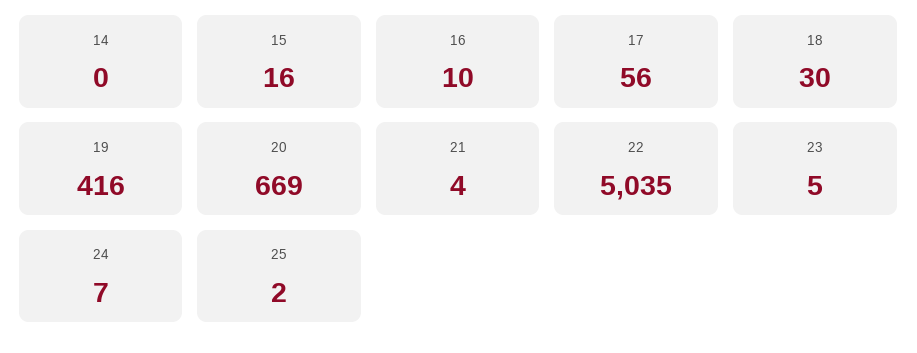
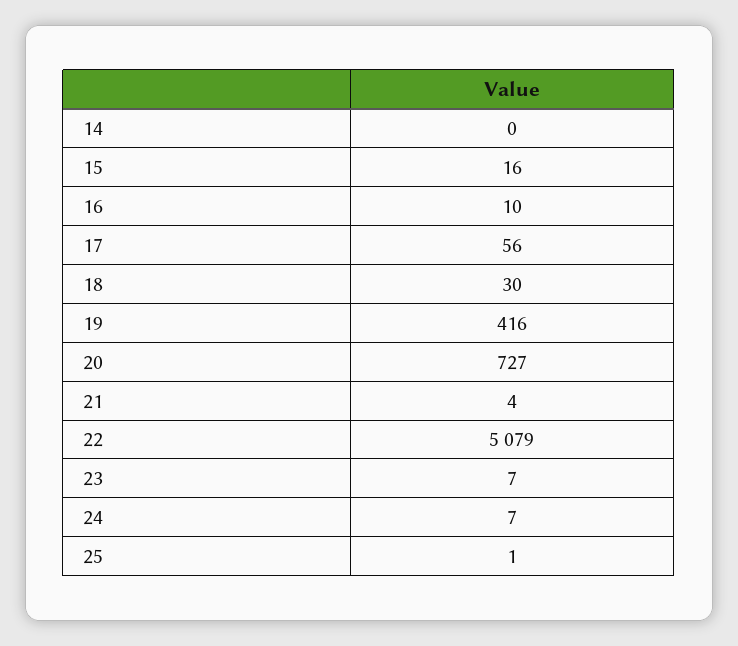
  {
    "14": 0,
    "15": 16,
    "16": 10,
    "17": 56,
    "18": 30,
    "19": 416,
-   "20": 669,
+   "20": 727,
    "21": 4,
-   "22": 5035,
+   "22": 5079,
-   "23": 5,
+   "23": 7,
    "24": 7,
-   "25": 2
+   "25": 1
  }

